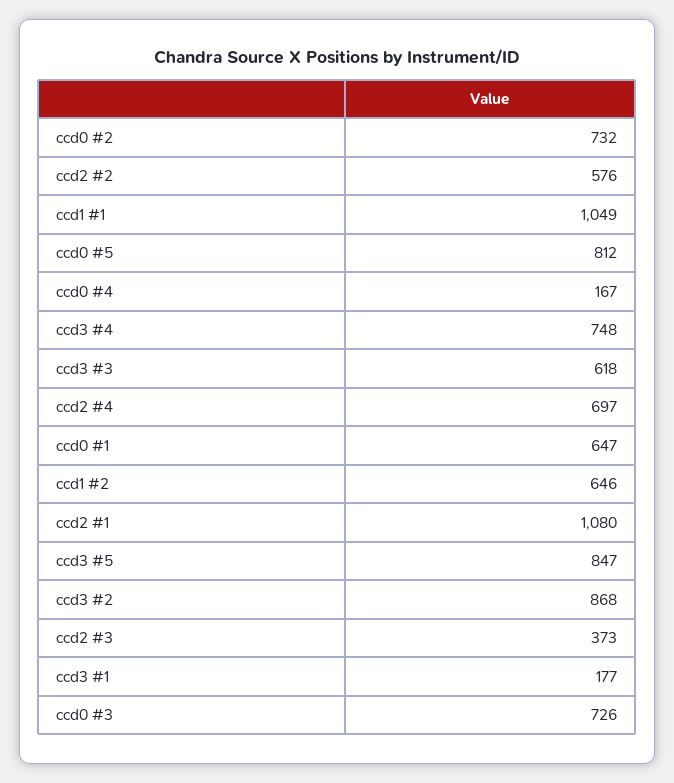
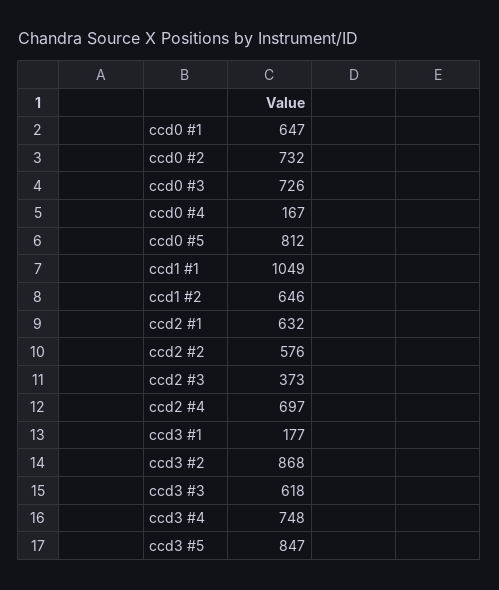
  {
    "ccd0 #2": 732,
    "ccd2 #2": 576,
    "ccd1 #1": 1049,
    "ccd0 #5": 812,
    "ccd0 #4": 167,
    "ccd3 #4": 748,
    "ccd3 #3": 618,
    "ccd2 #4": 697,
    "ccd0 #1": 647,
    "ccd1 #2": 646,
-   "ccd2 #1": 1080,
+   "ccd2 #1": 632,
    "ccd3 #5": 847,
    "ccd3 #2": 868,
    "ccd2 #3": 373,
    "ccd3 #1": 177,
    "ccd0 #3": 726
  }

